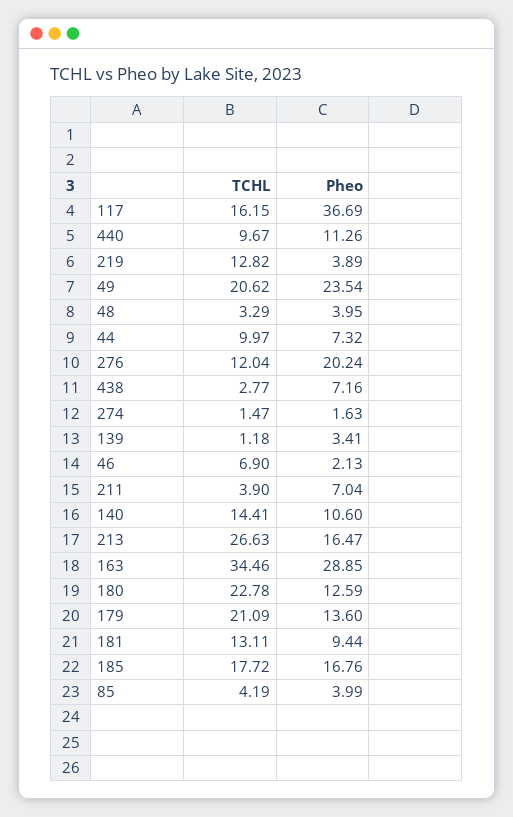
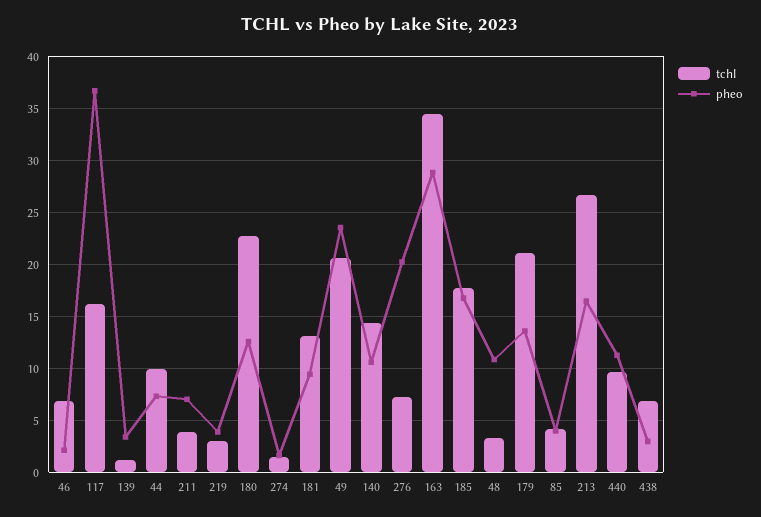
  {
    "TCHL": {
      "117": 16.15,
      "440": 9.67,
-     "219": 12.82,
+     "219": 3,
      "49": 20.62,
      "48": 3.29,
      "44": 9.97,
-     "276": 12.04,
+     "276": 7,
-     "438": 2.77,
+     "438": 7,
      "274": 1.47,
      "139": 1.18,
      "46": 6.9,
      "211": 3.9,
      "140": 14.41,
      "213": 26.63,
      "163": 34.46,
      "180": 22.78,
      "179": 21.09,
      "181": 13.11,
      "185": 17.72,
      "85": 4.19
    },
    "Pheo": {
      "117": 36.69,
      "440": 11.26,
      "219": 3.89,
      "49": 23.54,
-     "48": 3.95,
+     "48": 11,
      "44": 7.32,
      "276": 20.24,
-     "438": 7.16,
+     "438": 3,
      "274": 1.63,
      "139": 3.41,
      "46": 2.13,
      "211": 7.04,
      "140": 10.6,
      "213": 16.47,
      "163": 28.85,
      "180": 12.59,
      "179": 13.6,
      "181": 9.44,
      "185": 16.76,
      "85": 3.99
    }
  }

